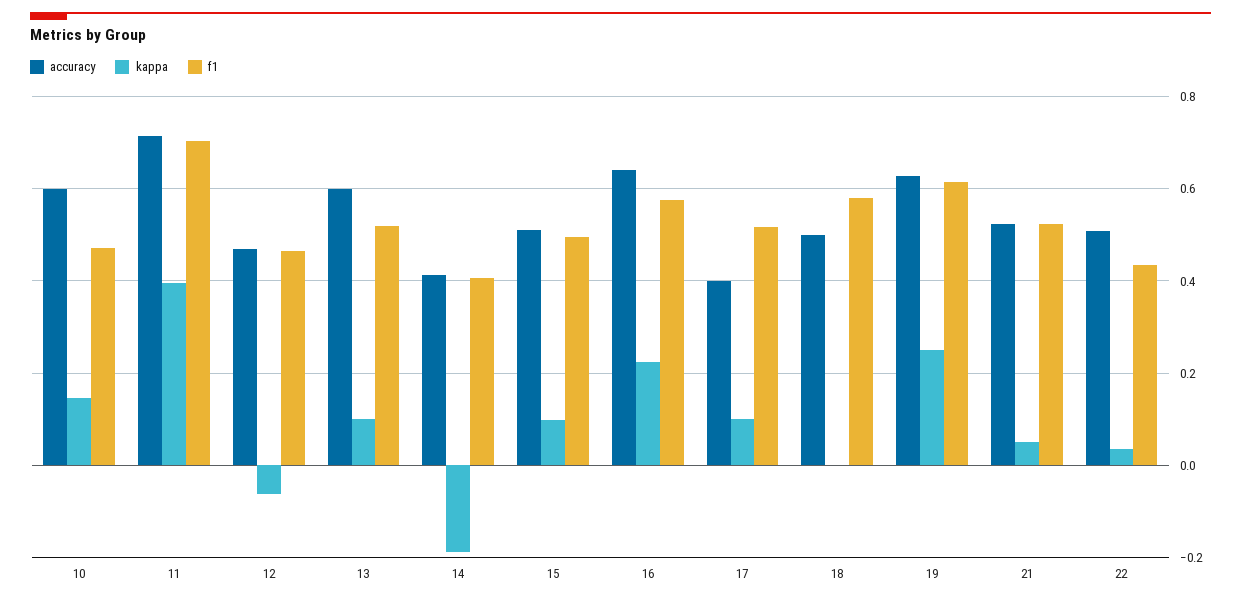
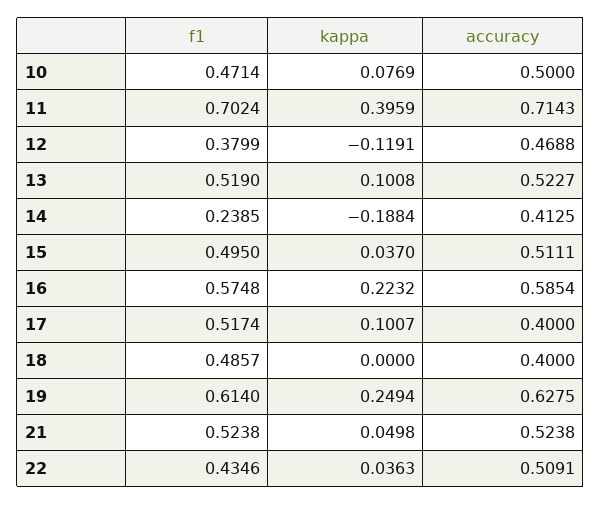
  {
    "accuracy": {
-     "10": 0.6,
+     "10": 0.5,
      "11": 0.7143,
      "12": 0.4688,
-     "13": 0.6,
+     "13": 0.5227,
      "14": 0.4125,
      "15": 0.5111,
-     "16": 0.64,
+     "16": 0.5854,
      "17": 0.4,
-     "18": 0.5,
+     "18": 0.4,
      "19": 0.6275,
      "21": 0.5238,
      "22": 0.5091
    },
    "kappa": {
-     "10": 0.14,
+     "10": 0.0769,
      "11": 0.3959,
-     "12": -0.06,
+     "12": -0.1191,
      "13": 0.1008,
      "14": -0.1884,
-     "15": 0.1,
+     "15": 0.037,
      "16": 0.2232,
      "17": 0.1007,
      "18": 0,
      "19": 0.2494,
      "21": 0.0498,
      "22": 0.0363
    },
    "f1": {
      "10": 0.4714,
      "11": 0.7024,
-     "12": 0.46,
+     "12": 0.3799,
      "13": 0.519,
-     "14": 0.4,
+     "14": 0.2385,
      "15": 0.495,
      "16": 0.5748,
      "17": 0.5174,
-     "18": 0.58,
+     "18": 0.4857,
      "19": 0.614,
      "21": 0.5238,
      "22": 0.4346
    }
  }

